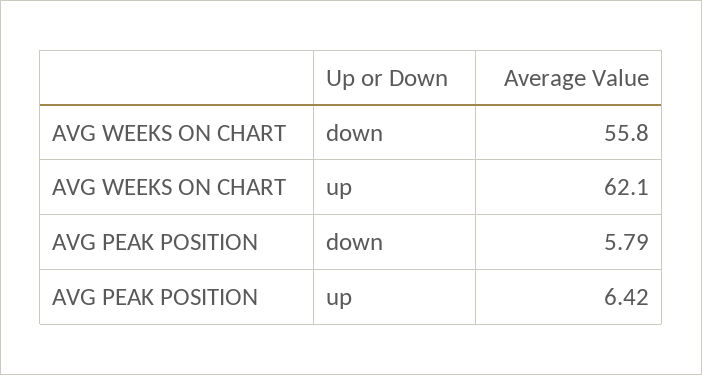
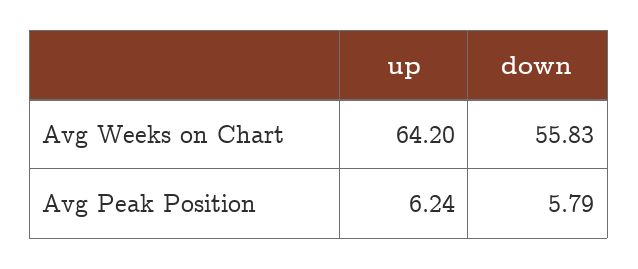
  {
    "AVG WEEKS ON CHART": {
      "down": 55.83,
-     "up": 62.1
+     "up": 64.2
    },
    "AVG PEAK POSITION": {
      "down": 5.79,
-     "up": 6.42
+     "up": 6.24
    }
  }

